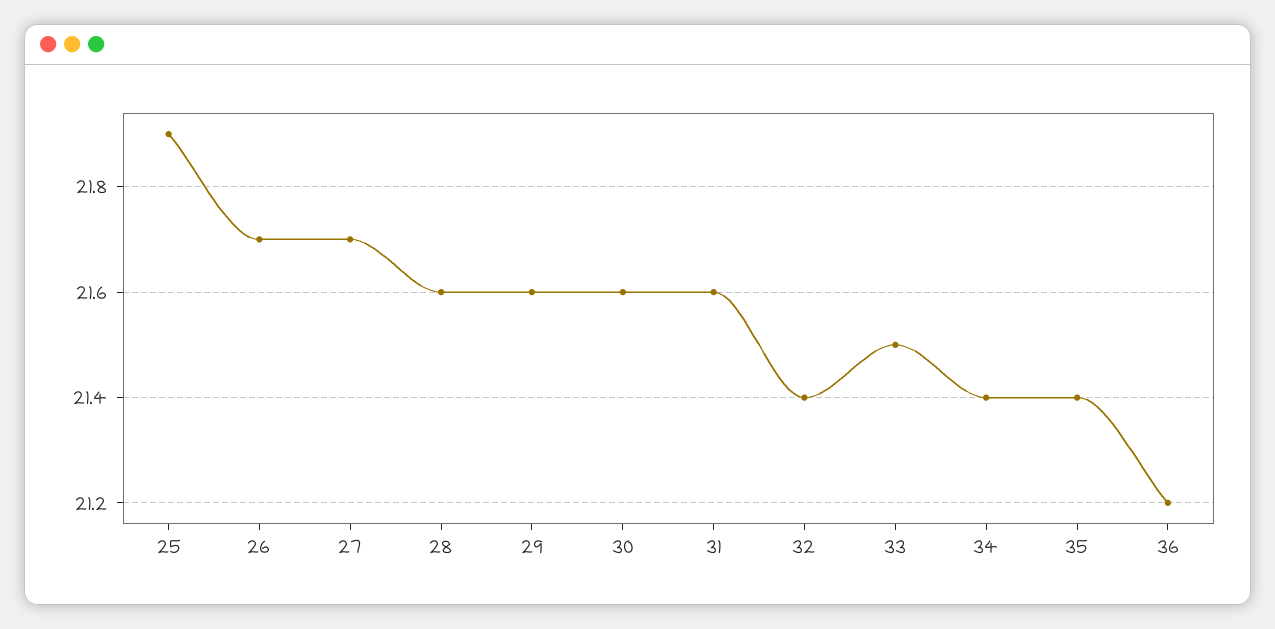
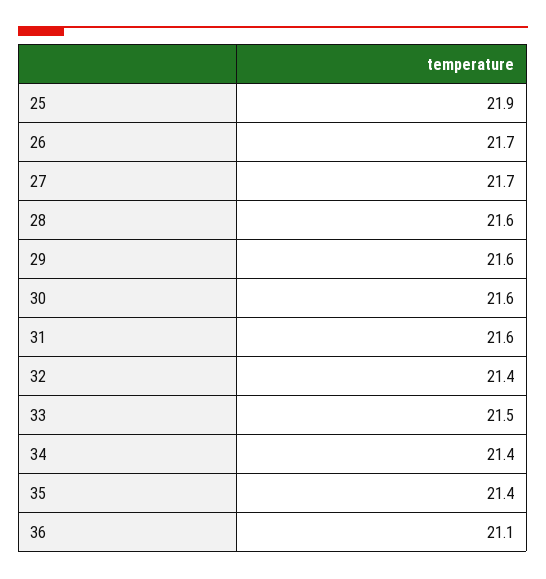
  {
    "25": 21.9,
    "26": 21.7,
    "27": 21.7,
    "28": 21.6,
    "29": 21.6,
    "30": 21.6,
    "31": 21.6,
    "32": 21.4,
    "33": 21.5,
    "34": 21.4,
    "35": 21.4,
-   "36": 21.2
+   "36": 21.1
  }

